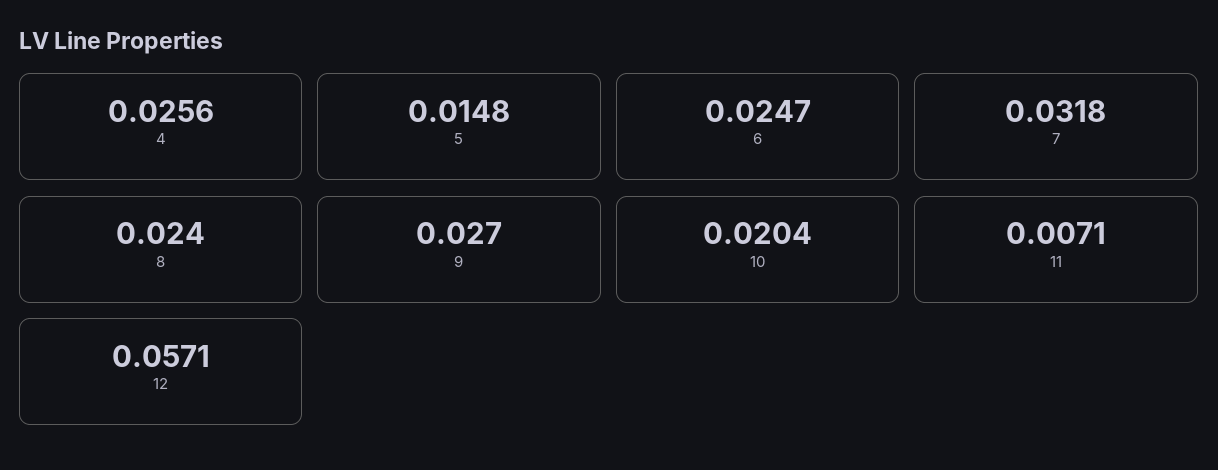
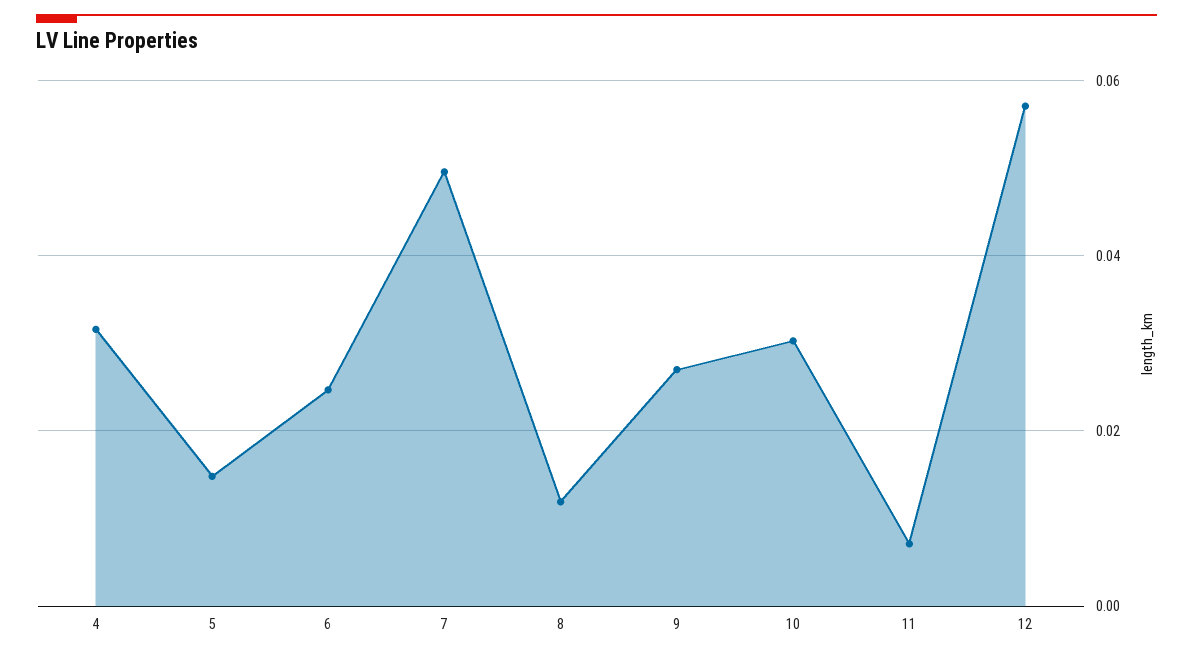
  {
-   "4": 0.0256,
+   "4": 0.032,
    "5": 0.0148,
    "6": 0.0247,
-   "7": 0.0318,
+   "7": 0.05,
-   "8": 0.024,
+   "8": 0.012,
    "9": 0.027,
-   "10": 0.0204,
+   "10": 0.03,
    "11": 0.0071,
    "12": 0.0571
  }

